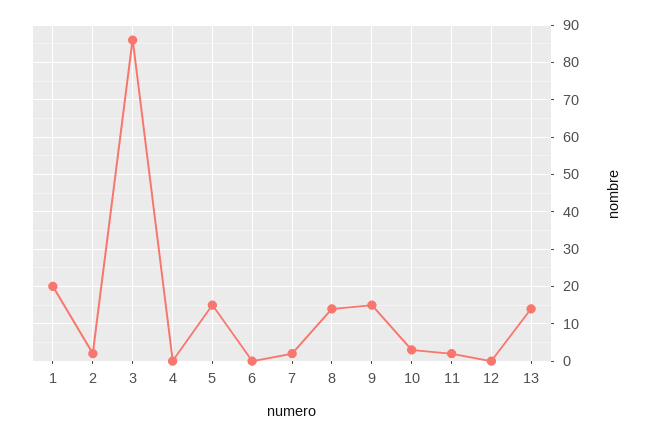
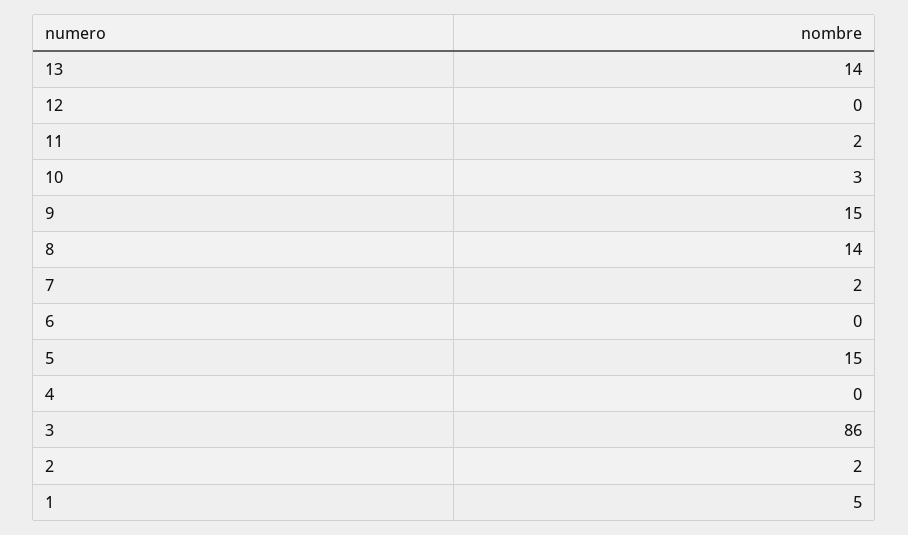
  {
-   "1": 20,
+   "1": 5,
    "2": 2,
    "3": 86,
    "4": 0,
    "5": 15,
    "6": 0,
    "7": 2,
    "8": 14,
    "9": 15,
    "10": 3,
    "11": 2,
    "12": 0,
    "13": 14
  }

